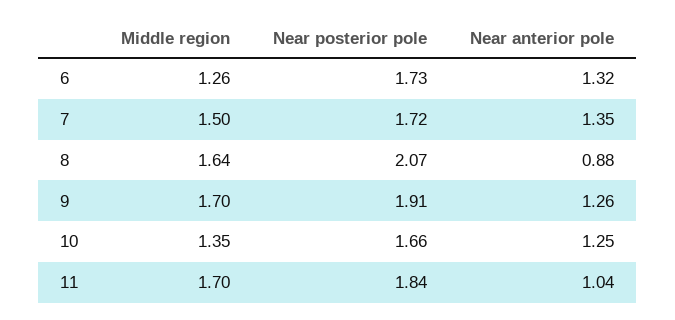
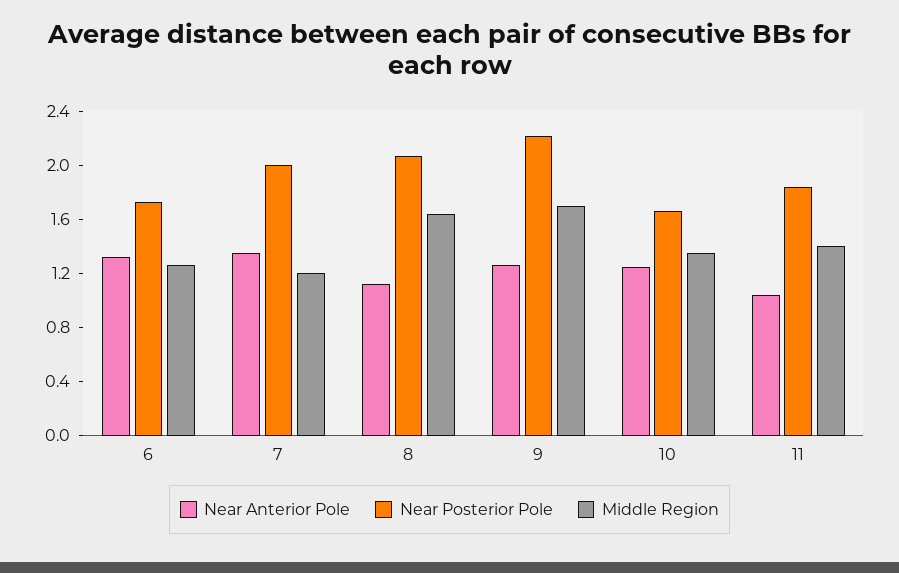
  {
    "Middle region": {
      "6": 1.26,
-     "7": 1.5,
+     "7": 1.2,
      "8": 1.64,
      "9": 1.7,
      "10": 1.35,
-     "11": 1.7
+     "11": 1.4
    },
    "Near posterior pole": {
      "6": 1.73,
-     "7": 1.72,
+     "7": 2,
      "8": 2.07,
-     "9": 1.91,
+     "9": 2.2,
      "10": 1.66,
      "11": 1.84
    },
    "Near anterior pole": {
      "6": 1.32,
      "7": 1.35,
-     "8": 0.88,
+     "8": 1.1,
      "9": 1.26,
      "10": 1.25,
      "11": 1.04
    }
  }

